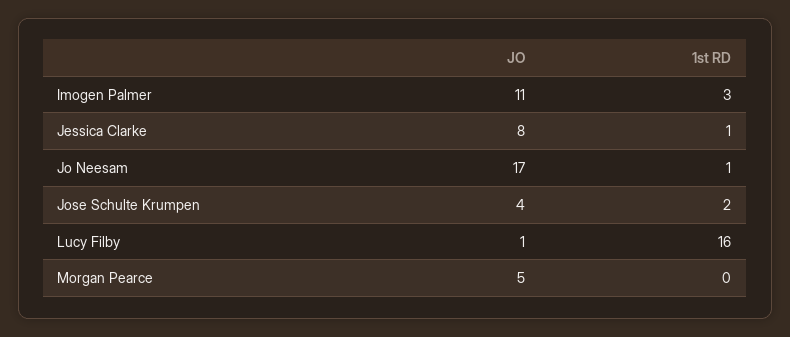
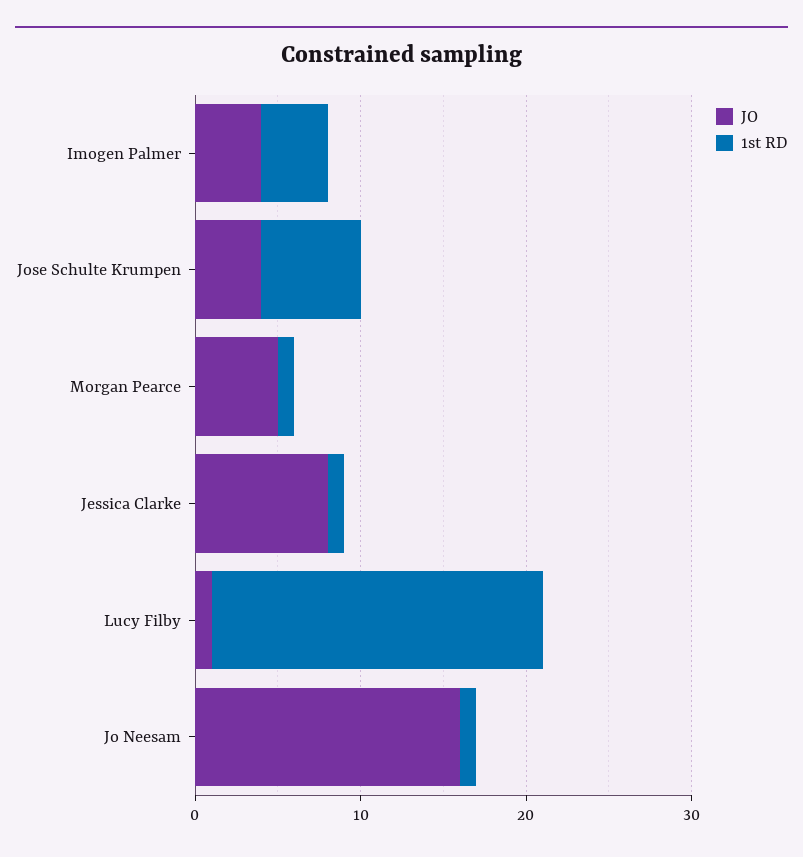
  {
    "JO": {
-     "Imogen Palmer": 11,
+     "Imogen Palmer": 4,
      "Jessica Clarke": 8,
-     "Jo Neesam": 17,
+     "Jo Neesam": 16,
      "Jose Schulte Krumpen": 4,
      "Lucy Filby": 1,
      "Morgan Pearce": 5
    },
    "1st RD": {
-     "Imogen Palmer": 3,
+     "Imogen Palmer": 4,
      "Jessica Clarke": 1,
      "Jo Neesam": 1,
-     "Jose Schulte Krumpen": 2,
+     "Jose Schulte Krumpen": 6,
-     "Lucy Filby": 16,
+     "Lucy Filby": 20,
-     "Morgan Pearce": 0
+     "Morgan Pearce": 1
    }
  }

